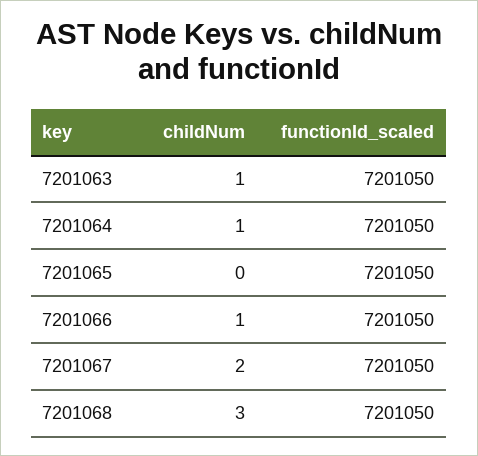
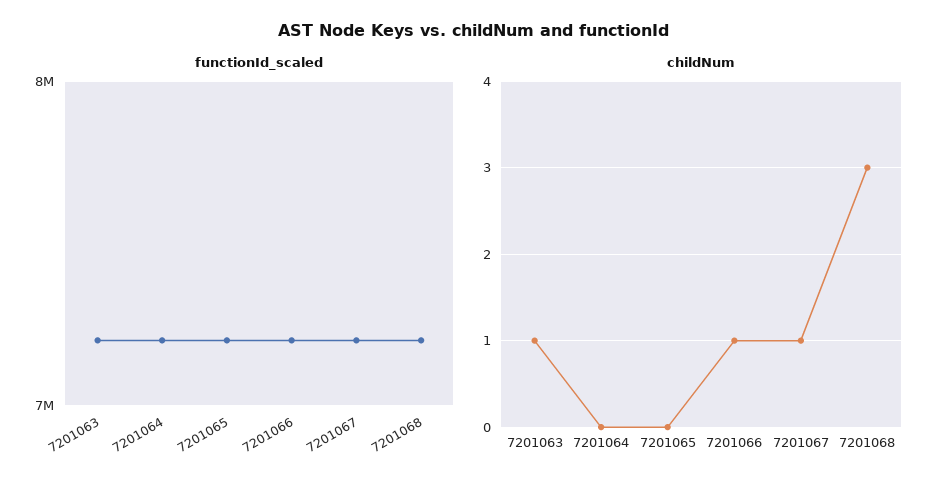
  {
    "childNum": {
      "7201063": 1,
-     "7201064": 1,
+     "7201064": 0,
      "7201065": 0,
      "7201066": 1,
-     "7201067": 2,
+     "7201067": 1,
      "7201068": 3
    },
    "functionId_scaled": {
      "7201063": 7201050,
      "7201064": 7201050,
      "7201065": 7201050,
      "7201066": 7201050,
      "7201067": 7201050,
      "7201068": 7201050
    }
  }

